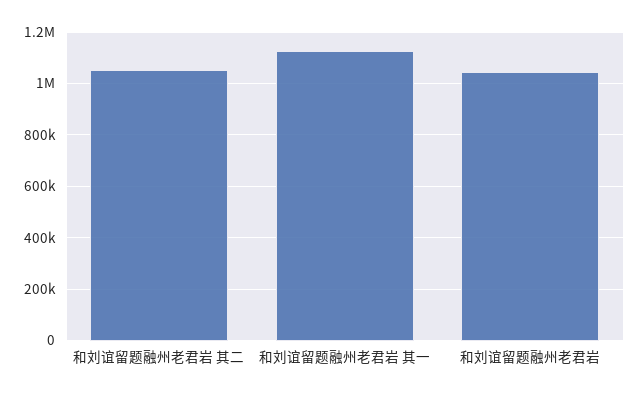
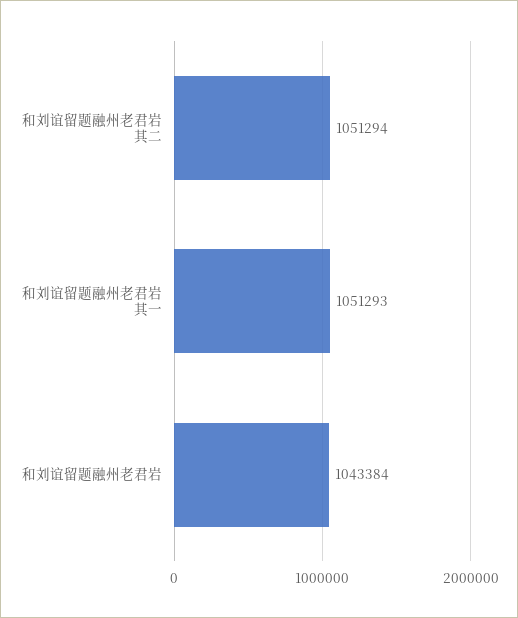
  {
    "和刘谊留题融州老君岩 其二": 1051294,
-   "和刘谊留题融州老君岩 其一": 1125000,
+   "和刘谊留题融州老君岩 其一": 1051293,
    "和刘谊留题融州老君岩": 1043384
  }

